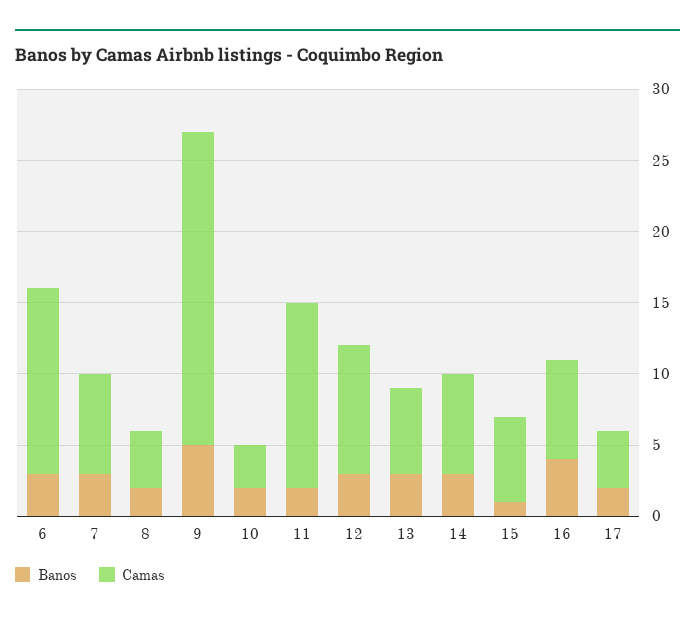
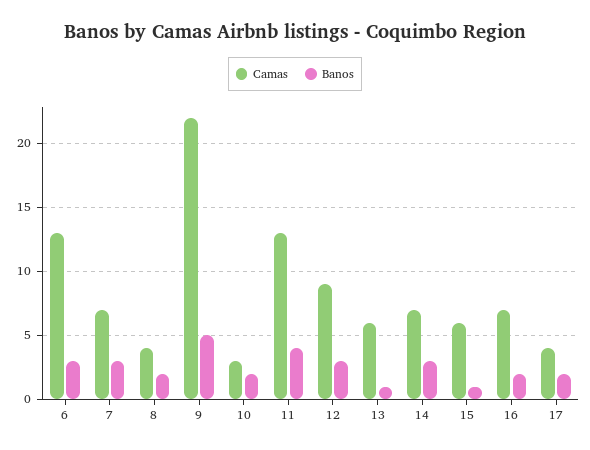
  {
    "Banos": {
      "6": 3,
      "7": 3,
      "8": 2,
      "9": 5,
      "10": 2,
-     "11": 2,
+     "11": 4,
      "12": 3,
-     "13": 3,
+     "13": 1,
      "14": 3,
      "15": 1,
-     "16": 4,
+     "16": 2,
      "17": 2
    },
    "Camas": {
      "6": 13,
      "7": 7,
      "8": 4,
      "9": 22,
      "10": 3,
      "11": 13,
      "12": 9,
      "13": 6,
      "14": 7,
      "15": 6,
      "16": 7,
      "17": 4
    }
  }

